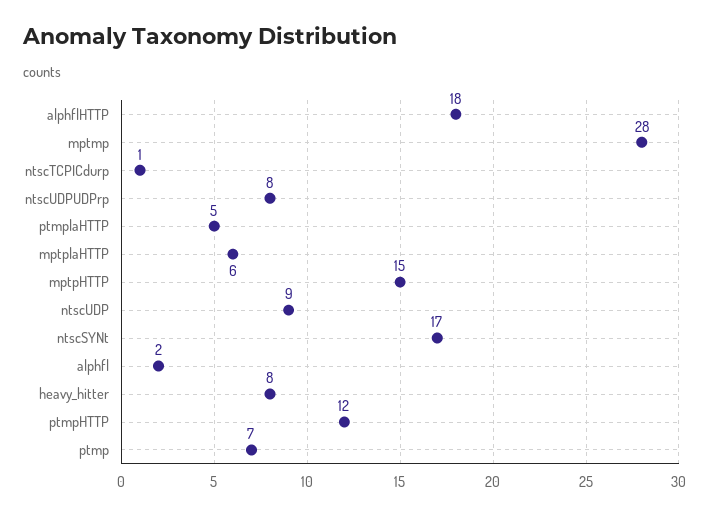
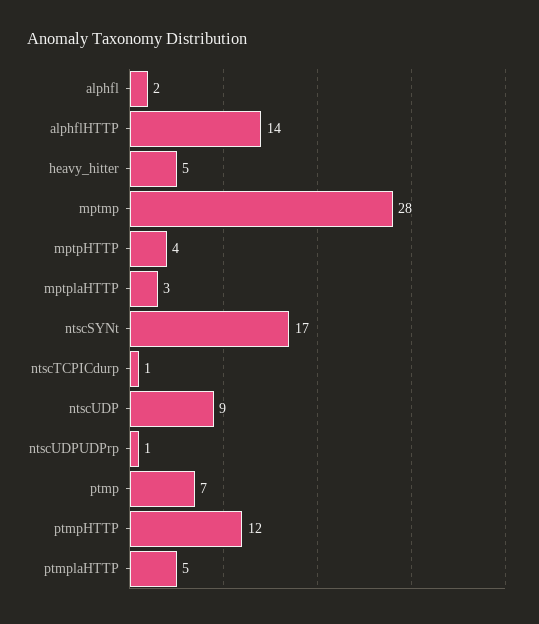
  {
-   "alphflHTTP": 18,
+   "alphflHTTP": 14,
    "mptmp": 28,
    "ntscTCPICdurp": 1,
-   "ntscUDPUDPrp": 8,
+   "ntscUDPUDPrp": 1,
    "ptmplaHTTP": 5,
-   "mptplaHTTP": 6,
+   "mptplaHTTP": 3,
-   "mptpHTTP": 15,
+   "mptpHTTP": 4,
    "ntscUDP": 9,
    "ntscSYNt": 17,
    "alphfl": 2,
-   "heavy_hitter": 8,
+   "heavy_hitter": 5,
    "ptmpHTTP": 12,
    "ptmp": 7
  }

